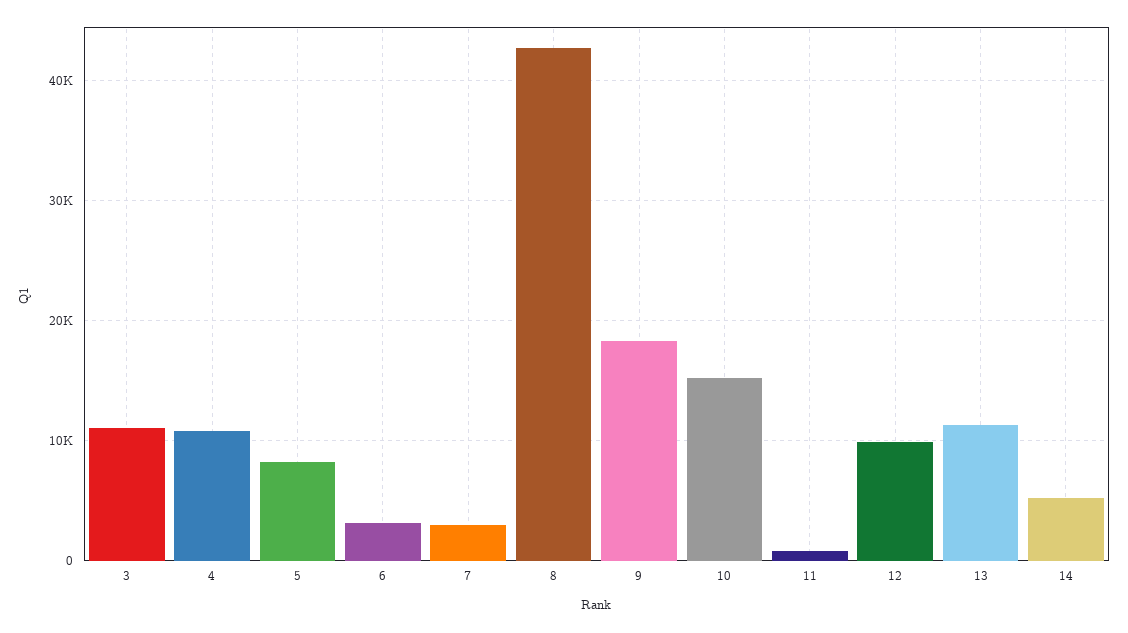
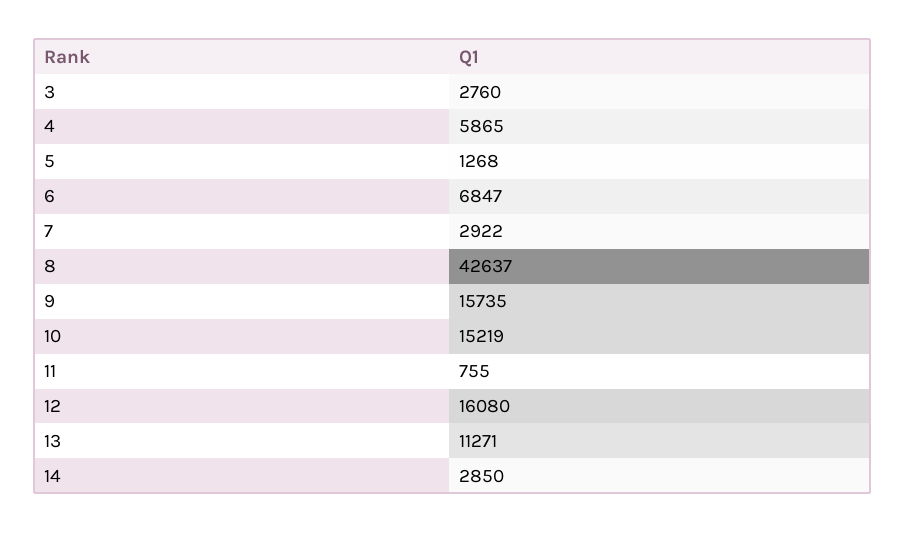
  {
-   "3": 11000,
+   "3": 2760,
-   "4": 11000,
+   "4": 5865,
-   "5": 8000,
+   "5": 1268,
-   "6": 3000,
+   "6": 6847,
    "7": 2922,
    "8": 42637,
-   "9": 18000,
+   "9": 15735,
    "10": 15219,
    "11": 755,
-   "12": 10000,
+   "12": 16080,
    "13": 11271,
-   "14": 5000
+   "14": 2850
  }

